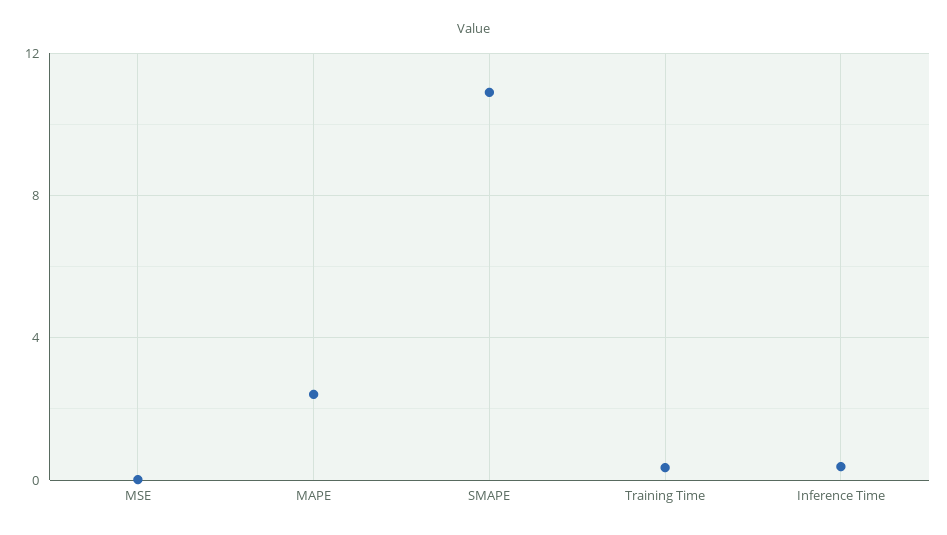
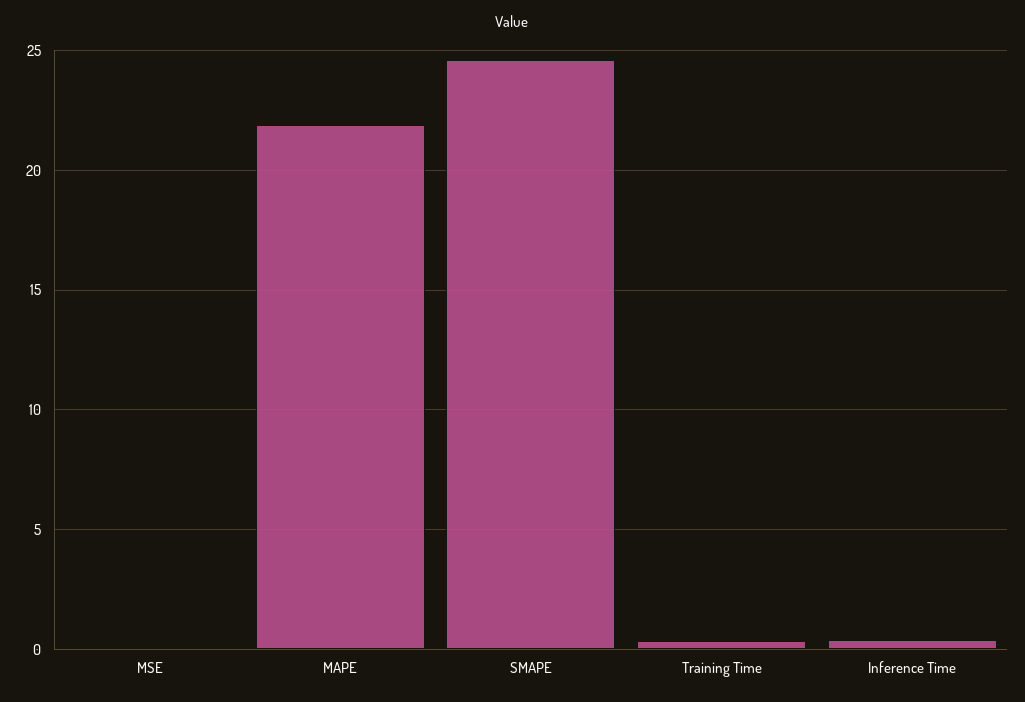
  {
    "MSE": 0,
-   "MAPE": 2.5,
+   "MAPE": 22,
-   "SMAPE": 11,
+   "SMAPE": 24.5,
    "Training Time": 0.5,
    "Inference Time": 0.5
  }

